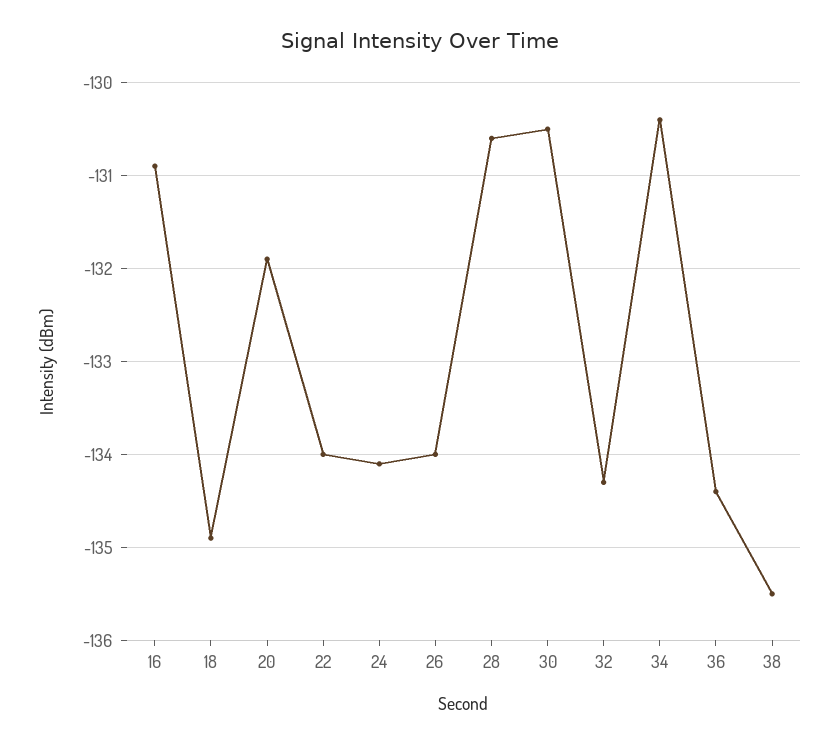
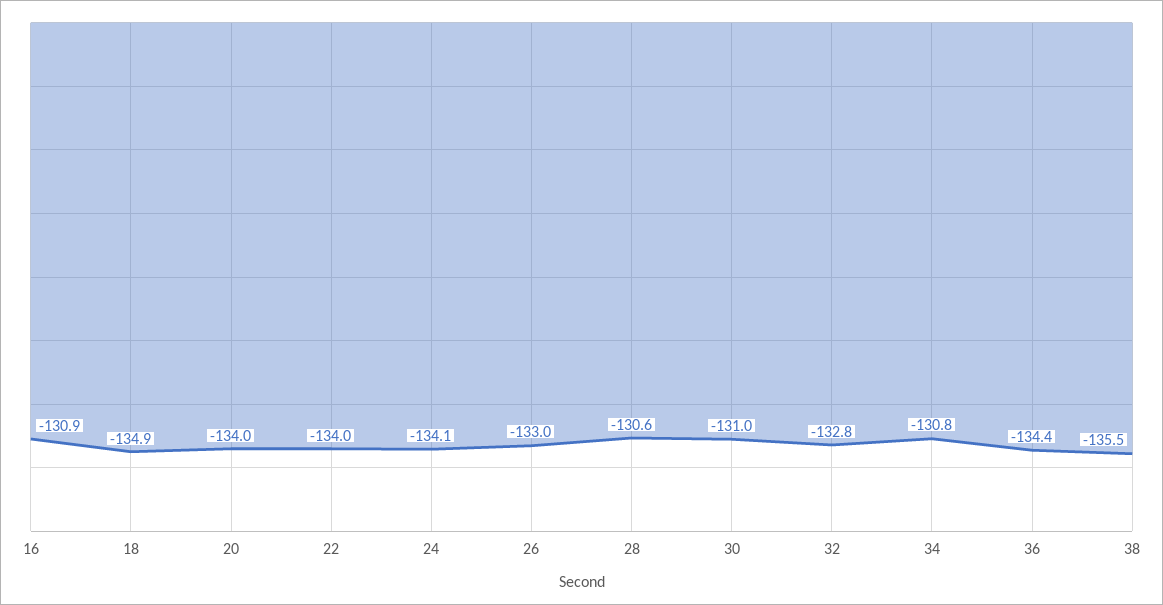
  {
    "16": -130.9,
    "18": -134.9,
-   "20": -131.9,
+   "20": -134,
    "22": -134,
    "24": -134.1,
-   "26": -134,
+   "26": -133,
    "28": -130.6,
-   "30": -130.5,
+   "30": -131,
-   "32": -134.3,
+   "32": -132.8,
-   "34": -130.4,
+   "34": -130.8,
    "36": -134.4,
    "38": -135.5
  }

